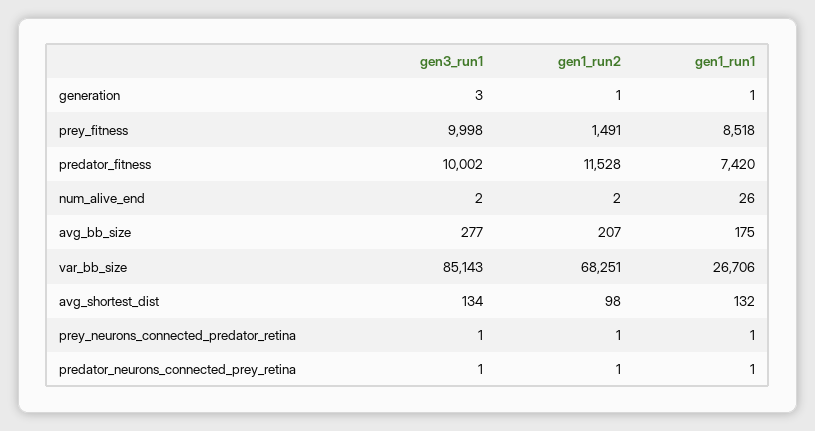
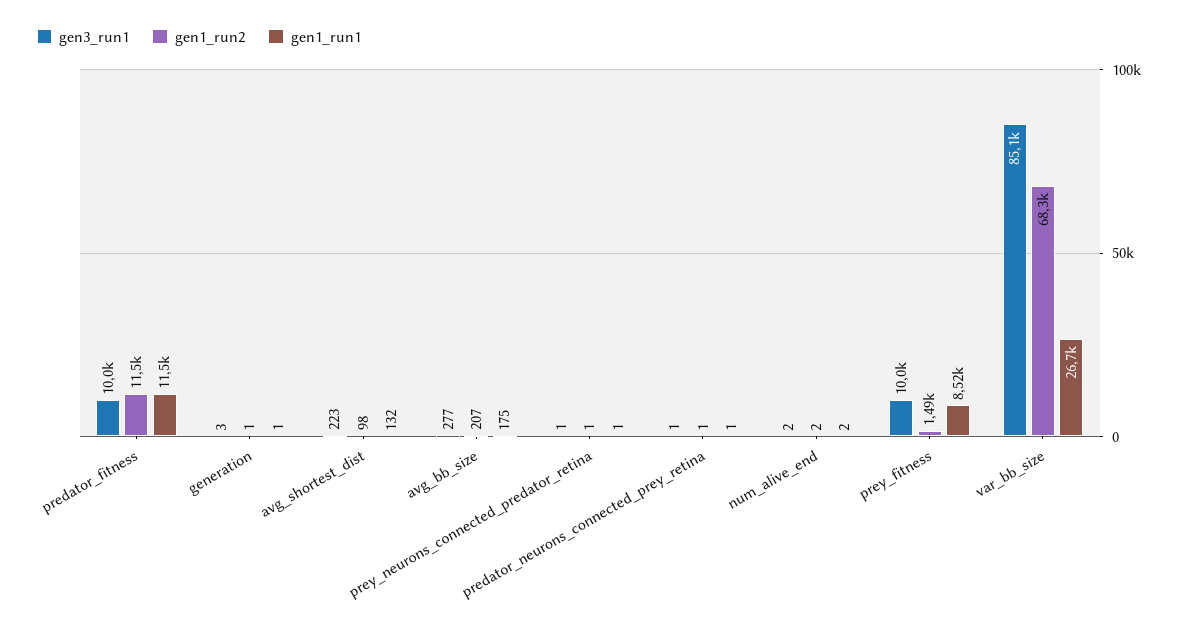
  {
    "gen3_run1": {
      "generation": 3,
      "prey_fitness": 9998,
      "predator_fitness": 10002,
      "num_alive_end": 2,
      "avg_bb_size": 277,
      "var_bb_size": 85143,
-     "avg_shortest_dist": 134,
+     "avg_shortest_dist": 223,
      "prey_neurons_connected_predator_retina": 1,
      "predator_neurons_connected_prey_retina": 1
    },
    "gen1_run2": {
      "generation": 1,
      "prey_fitness": 1491,
      "predator_fitness": 11528,
      "num_alive_end": 2,
      "avg_bb_size": 207,
      "var_bb_size": 68251,
      "avg_shortest_dist": 98,
      "prey_neurons_connected_predator_retina": 1,
      "predator_neurons_connected_prey_retina": 1
    },
    "gen1_run1": {
      "generation": 1,
      "prey_fitness": 8518,
-     "predator_fitness": 7420,
+     "predator_fitness": 11500,
-     "num_alive_end": 26,
+     "num_alive_end": 2,
      "avg_bb_size": 175,
      "var_bb_size": 26706,
      "avg_shortest_dist": 132,
      "prey_neurons_connected_predator_retina": 1,
      "predator_neurons_connected_prey_retina": 1
    }
  }

